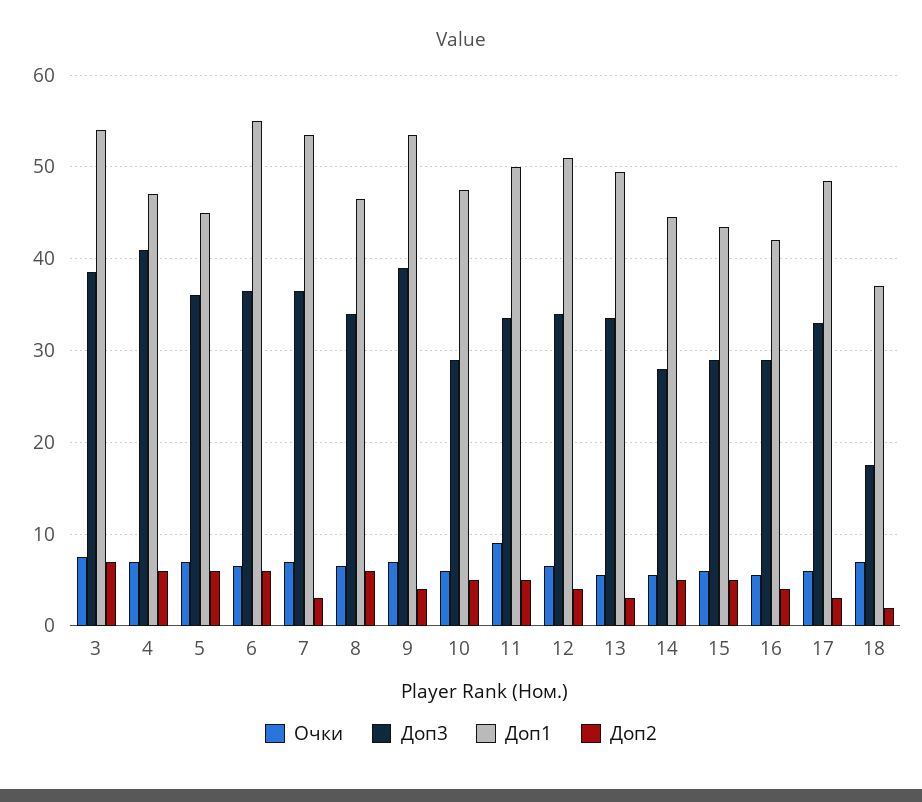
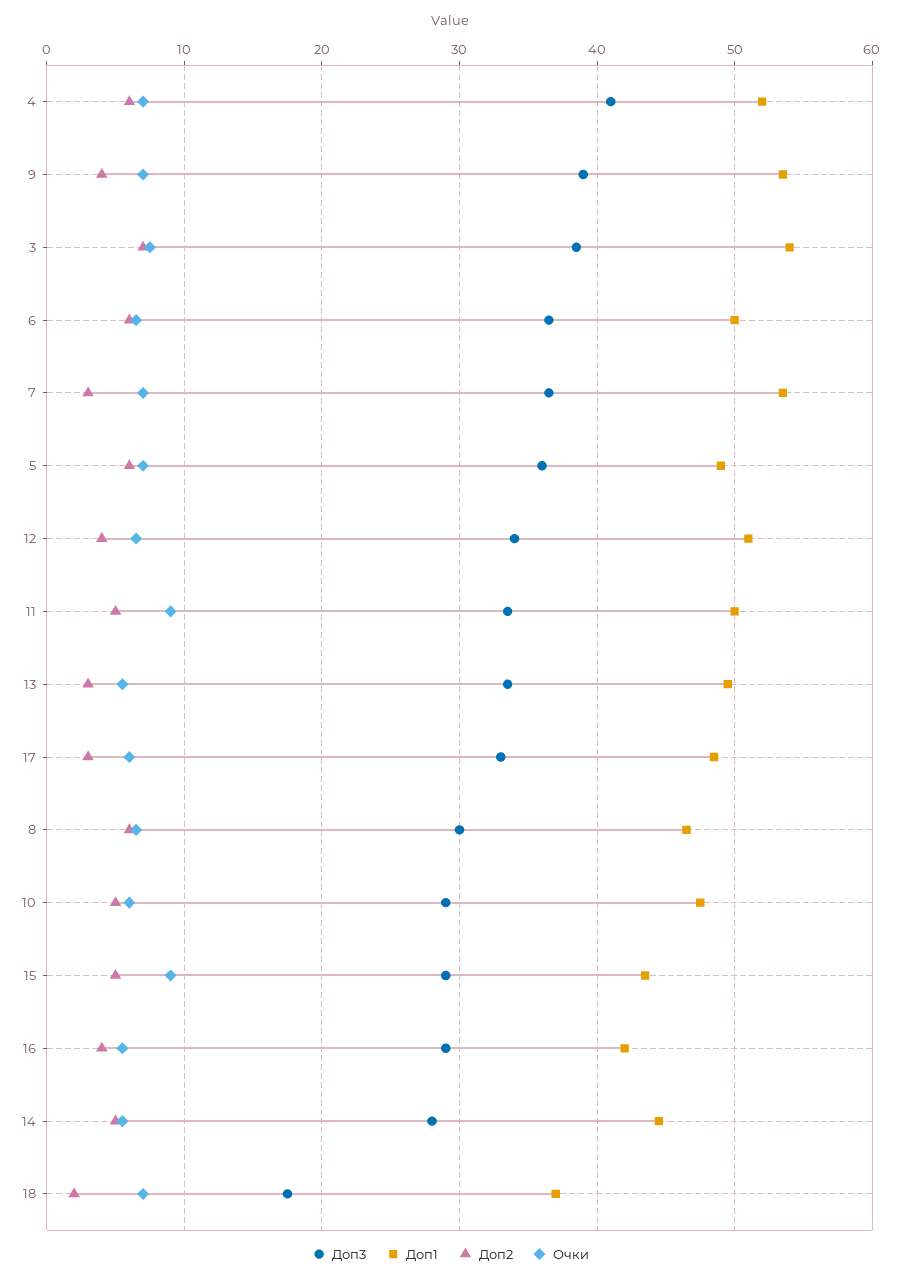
  {
    "Очки": {
      "3": 8,
      "4": 7,
      "5": 7,
      "6": 7,
      "7": 7,
      "8": 7,
      "9": 7,
      "10": 6,
      "11": 9,
      "12": 7,
      "13": 6,
      "14": 6,
-     "15": 6,
+     "15": 9,
      "16": 6,
      "17": 6,
      "18": 7
    },
    "Доп3": {
      "3": 39,
      "4": 41,
      "5": 36,
      "6": 37,
      "7": 37,
-     "8": 34,
+     "8": 30,
      "9": 39,
      "10": 29,
      "11": 34,
      "12": 34,
      "13": 34,
      "14": 28,
      "15": 29,
      "16": 29,
      "17": 33,
      "18": 18
    },
    "Доп1": {
      "3": 54,
-     "4": 47,
+     "4": 52,
-     "5": 45,
+     "5": 49,
-     "6": 55,
+     "6": 50,
      "7": 54,
      "8": 47,
      "9": 54,
      "10": 48,
      "11": 50,
      "12": 51,
      "13": 50,
      "14": 45,
      "15": 44,
      "16": 42,
      "17": 49,
      "18": 37
    },
    "Доп2": {
      "3": 7,
      "4": 6,
      "5": 6,
      "6": 6,
      "7": 3,
      "8": 6,
      "9": 4,
      "10": 5,
      "11": 5,
      "12": 4,
      "13": 3,
      "14": 5,
      "15": 5,
      "16": 4,
      "17": 3,
      "18": 2
    }
  }

